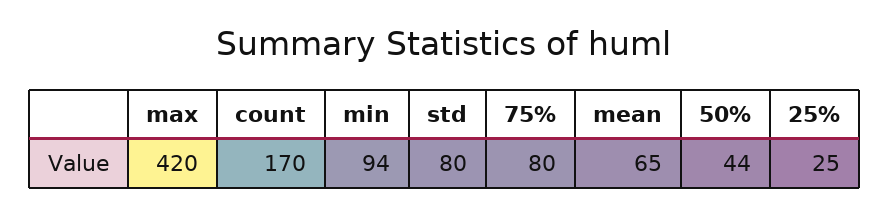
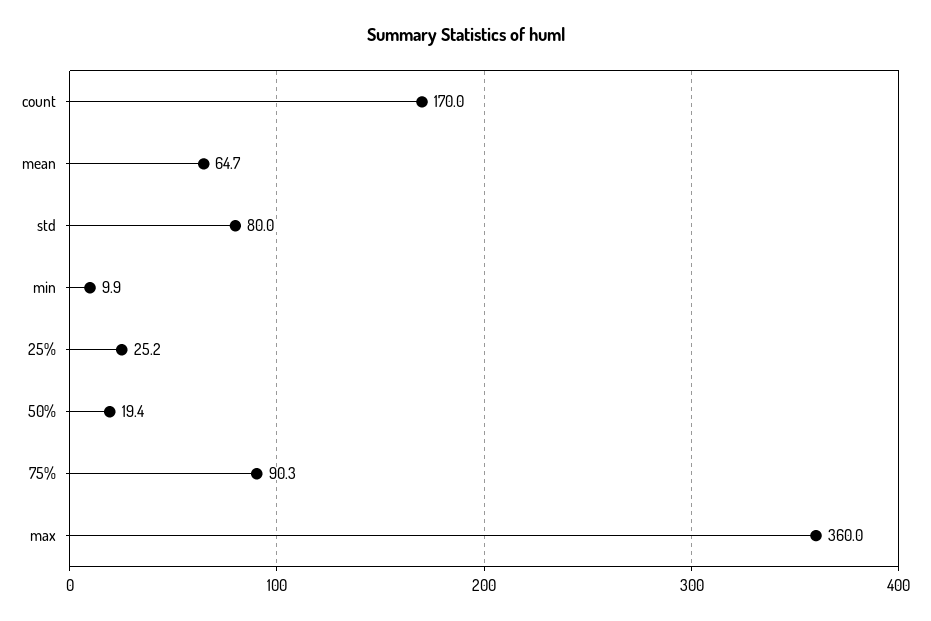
  {
-   "max": 420,
+   "max": 360,
    "count": 170,
-   "min": 94,
+   "min": 9.9,
    "std": 80,
-   "75%": 80,
+   "75%": 90.3,
    "mean": 64.7,
-   "50%": 44,
+   "50%": 19.4,
    "25%": 25.2
  }

